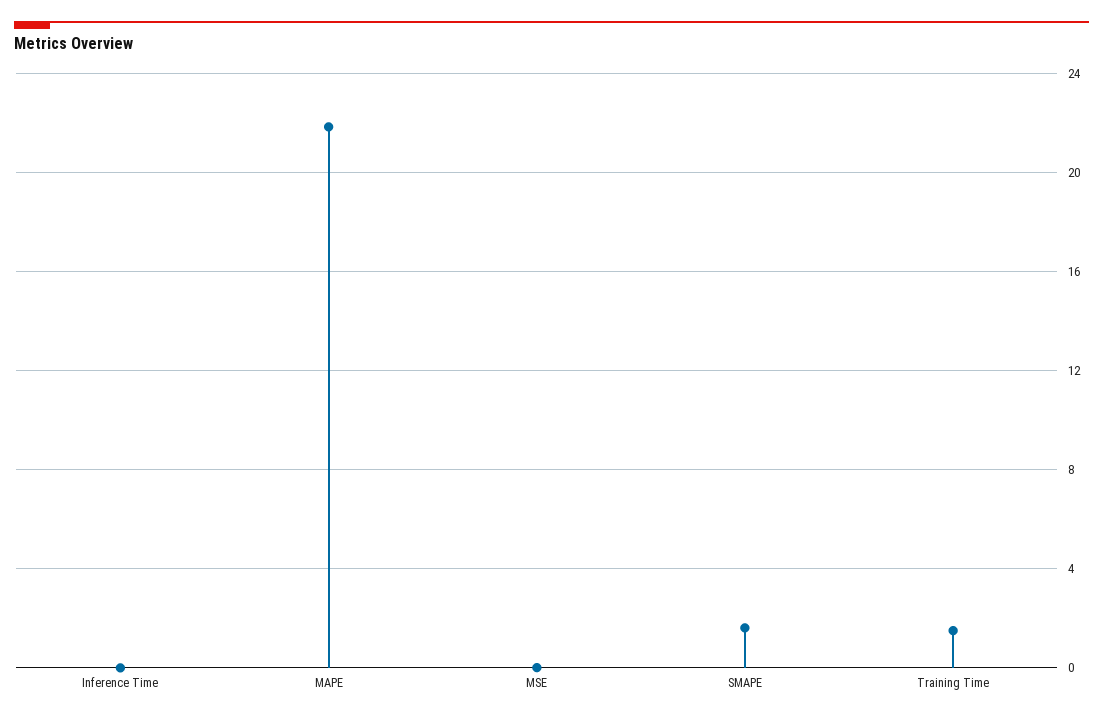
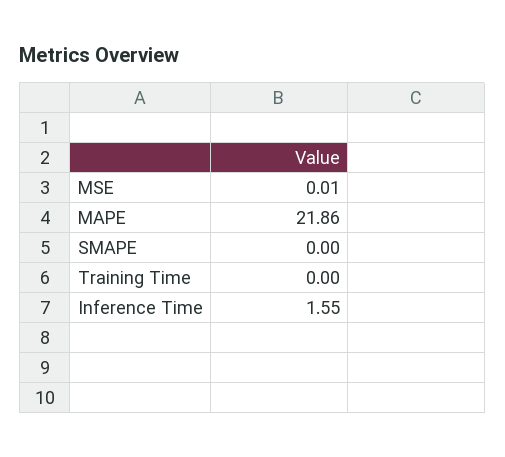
  {
-   "Inference Time": 0,
+   "Inference Time": 1.55,
    "MAPE": 21.86,
    "MSE": 0.01,
-   "SMAPE": 1.5,
+   "SMAPE": 0,
-   "Training Time": 1.5
+   "Training Time": 0
  }

